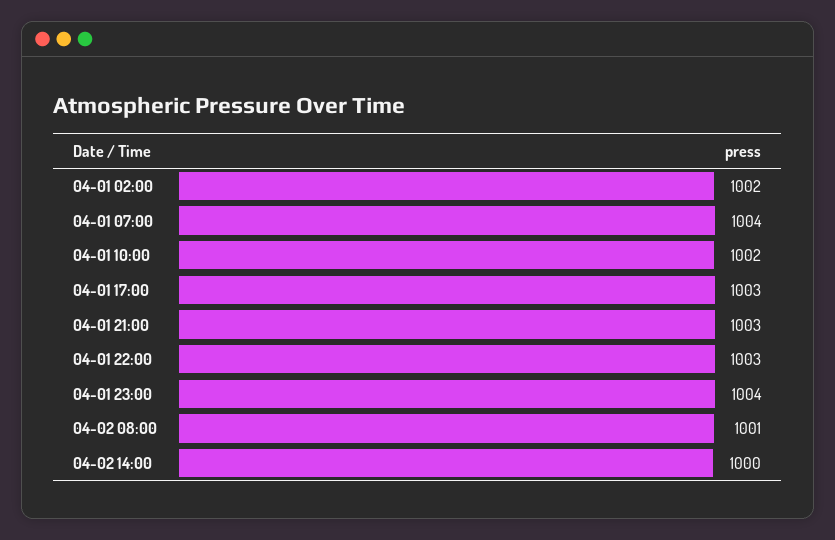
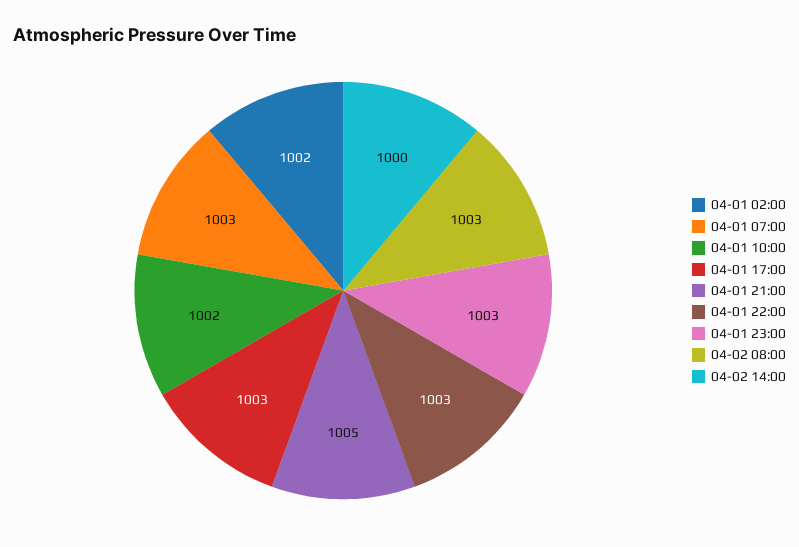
  {
    "04-01 02:00": 1002,
-   "04-01 07:00": 1004,
+   "04-01 07:00": 1003,
    "04-01 10:00": 1002,
    "04-01 17:00": 1003,
-   "04-01 21:00": 1003,
+   "04-01 21:00": 1005,
    "04-01 22:00": 1003,
-   "04-01 23:00": 1004,
+   "04-01 23:00": 1003,
-   "04-02 08:00": 1001,
+   "04-02 08:00": 1003,
    "04-02 14:00": 1000
  }

